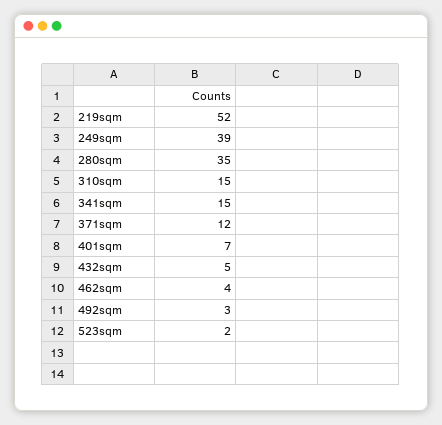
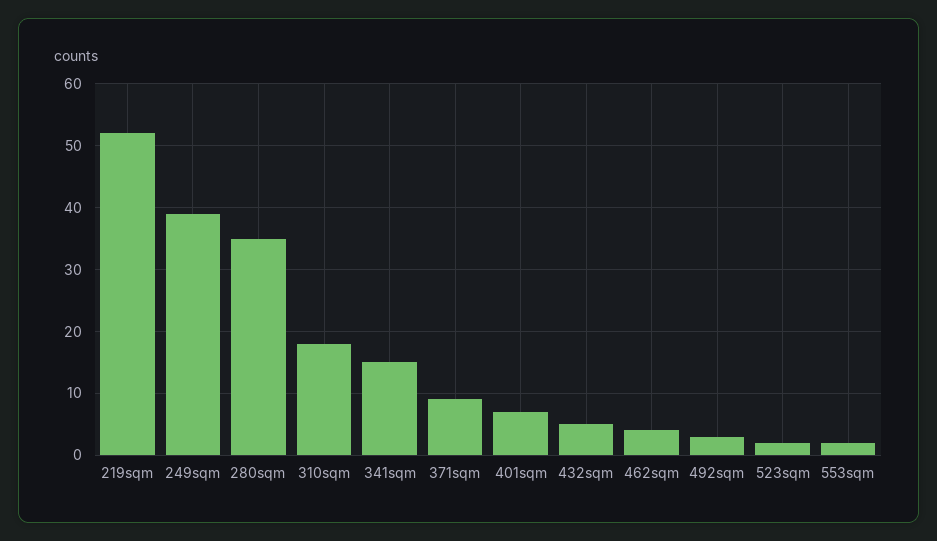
  {
    "219sqm": 52,
    "249sqm": 39,
    "280sqm": 35,
-   "310sqm": 15,
+   "310sqm": 18,
    "341sqm": 15,
-   "371sqm": 12,
+   "371sqm": 9,
    "401sqm": 7,
    "432sqm": 5,
    "462sqm": 4,
    "492sqm": 3,
-   "523sqm": 2
+   "523sqm": 2,
+   "553sqm": 2
  }

